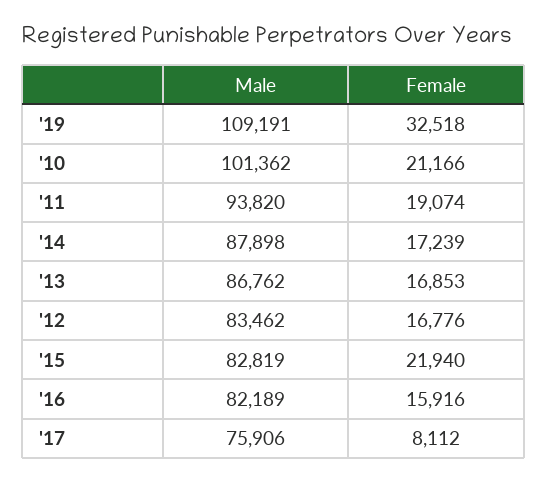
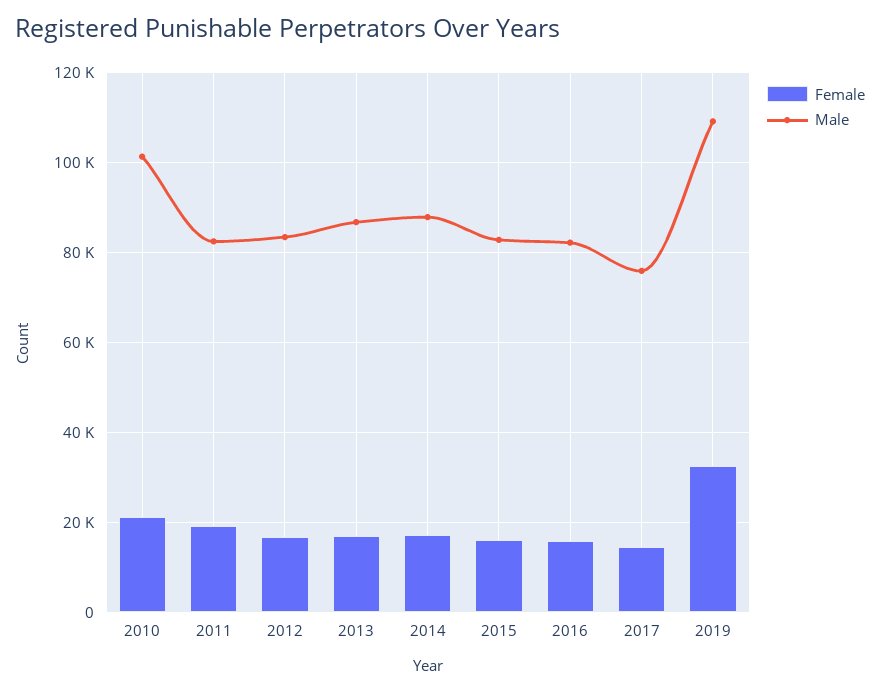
  {
    "Male": {
      "'19": 109191,
      "'10": 101362,
-     "'11": 93820,
+     "'11": 82000,
      "'14": 87898,
      "'13": 86762,
      "'12": 83462,
      "'15": 82819,
      "'16": 82189,
      "'17": 75906
    },
    "Female": {
      "'19": 32518,
      "'10": 21166,
      "'11": 19074,
      "'14": 17239,
      "'13": 16853,
      "'12": 16776,
-     "'15": 21940,
+     "'15": 16000,
      "'16": 15916,
-     "'17": 8112
+     "'17": 14000
    }
  }

